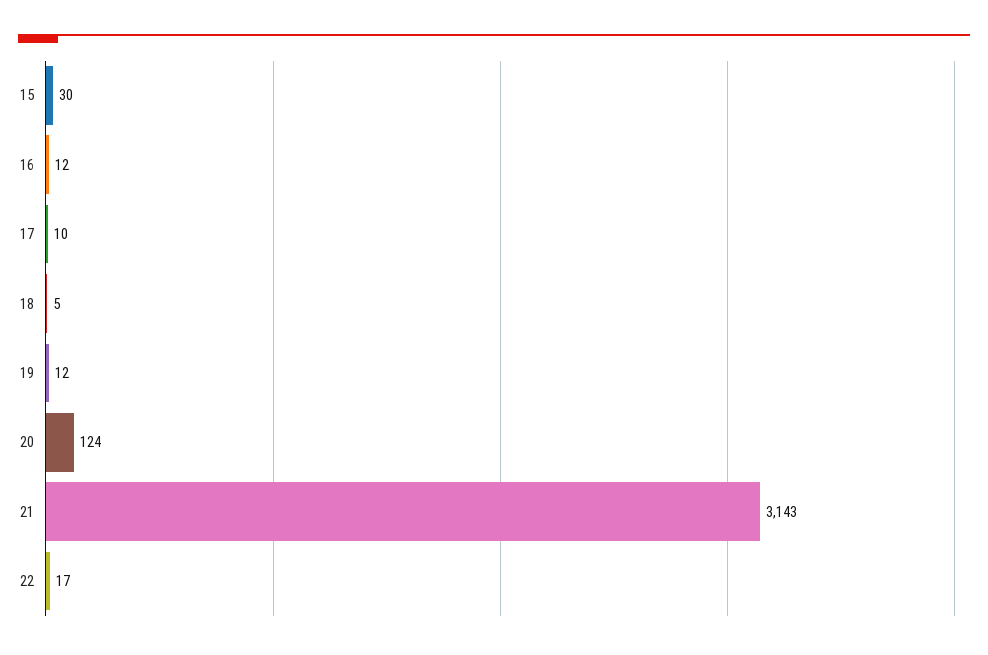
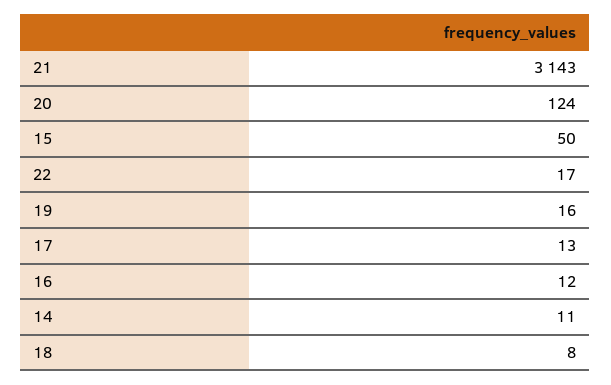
  {
-   "15": 30,
+   "15": 50,
    "16": 12,
-   "17": 10,
+   "17": 13,
-   "18": 5,
+   "18": 8,
-   "19": 12,
+   "19": 16,
    "20": 124,
    "21": 3143,
-   "22": 17
+   "22": 17,
+   "14": 11
  }

